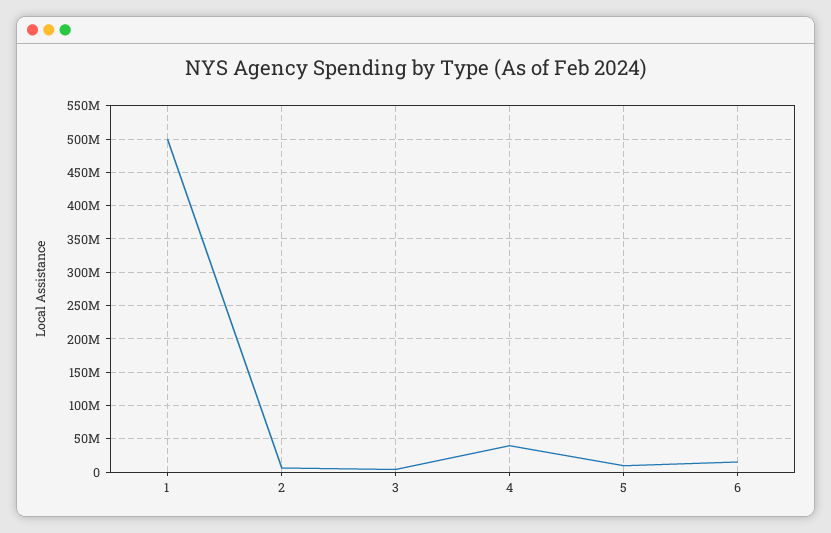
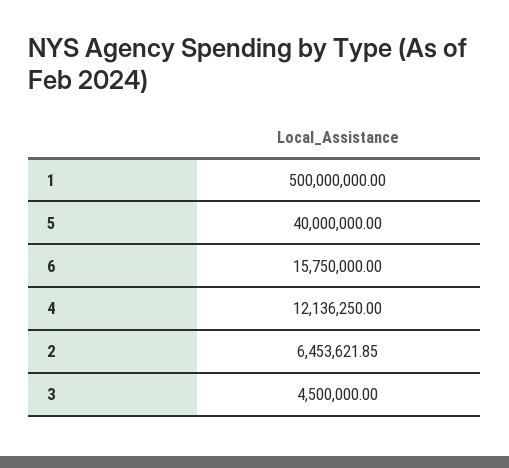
  {
    "1": 500000000,
    "2": 6453621.85,
    "3": 4500000,
-   "4": 40000000,
+   "4": 12136250,
-   "5": 10000000,
+   "5": 40000000,
    "6": 15750000
  }

